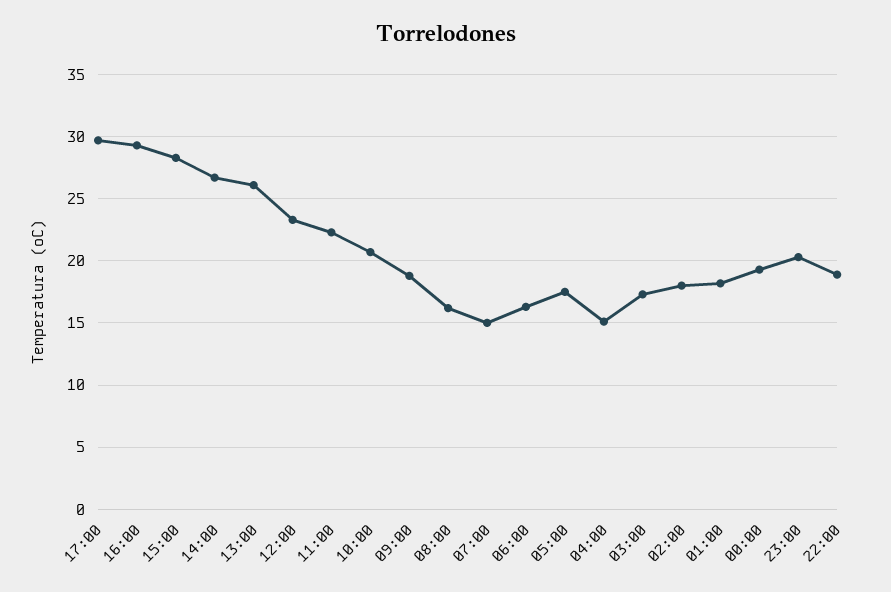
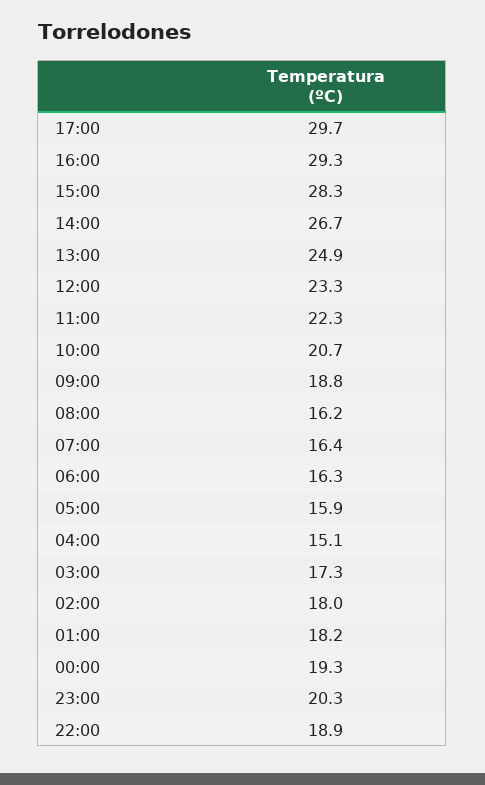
  {
    "17:00": 29.7,
    "16:00": 29.3,
    "15:00": 28.3,
    "14:00": 26.7,
-   "13:00": 26,
+   "13:00": 24.9,
    "12:00": 23.3,
    "11:00": 22.3,
    "10:00": 20.7,
    "09:00": 18.8,
    "08:00": 16.2,
-   "07:00": 15,
+   "07:00": 16.4,
    "06:00": 16.3,
-   "05:00": 17.5,
+   "05:00": 15.9,
    "04:00": 15.1,
    "03:00": 17.3,
    "02:00": 18,
    "01:00": 18.2,
    "00:00": 19.3,
    "23:00": 20.3,
    "22:00": 18.9
  }

